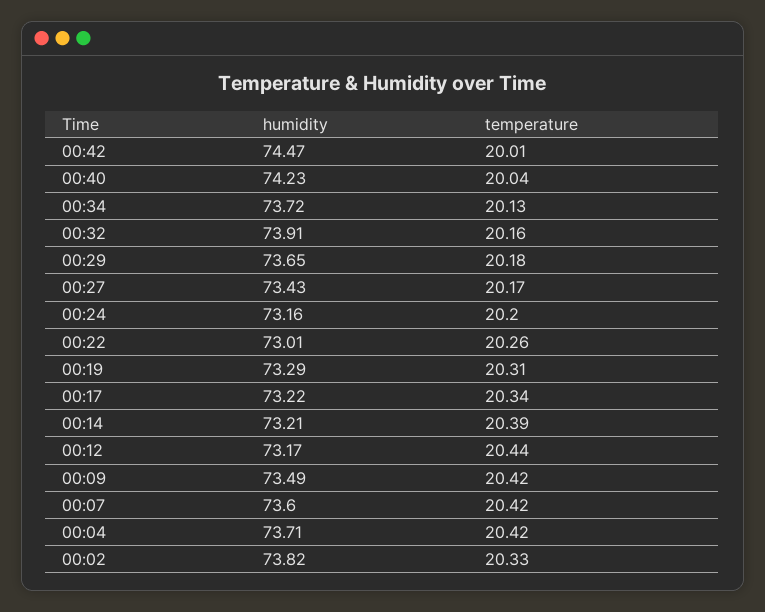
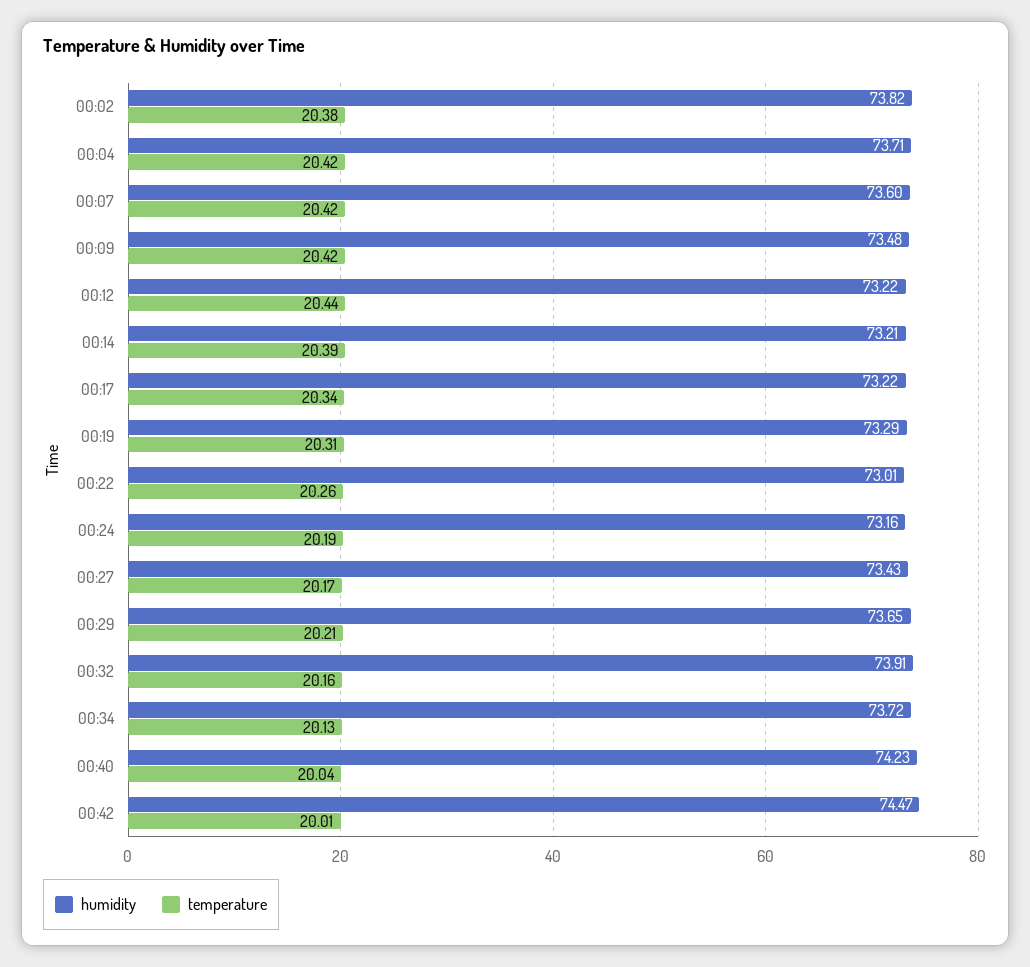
  {
    "humidity": {
      "00:42": 74.47,
      "00:40": 74.23,
      "00:34": 73.72,
      "00:32": 73.91,
      "00:29": 73.65,
      "00:27": 73.43,
      "00:24": 73.16,
      "00:22": 73.01,
      "00:19": 73.29,
      "00:17": 73.22,
      "00:14": 73.21,
-     "00:12": 73.17,
+     "00:12": 73.22,
-     "00:09": 73.49,
+     "00:09": 73.48,
      "00:07": 73.6,
      "00:04": 73.71,
      "00:02": 73.82
    },
    "temperature": {
      "00:42": 20.01,
      "00:40": 20.04,
      "00:34": 20.13,
      "00:32": 20.16,
-     "00:29": 20.18,
+     "00:29": 20.21,
      "00:27": 20.17,
-     "00:24": 20.2,
+     "00:24": 20.19,
      "00:22": 20.26,
      "00:19": 20.31,
      "00:17": 20.34,
      "00:14": 20.39,
      "00:12": 20.44,
      "00:09": 20.42,
      "00:07": 20.42,
      "00:04": 20.42,
-     "00:02": 20.33
+     "00:02": 20.38
    }
  }

